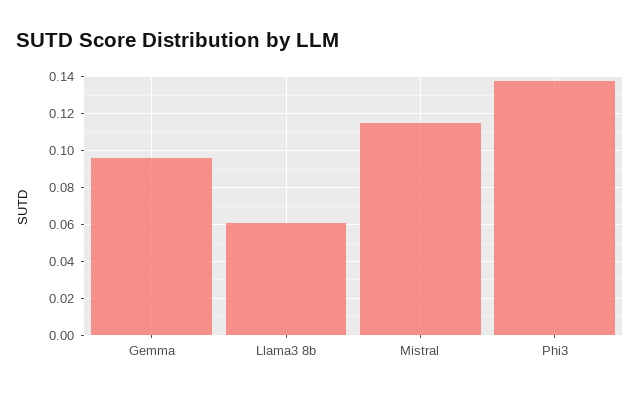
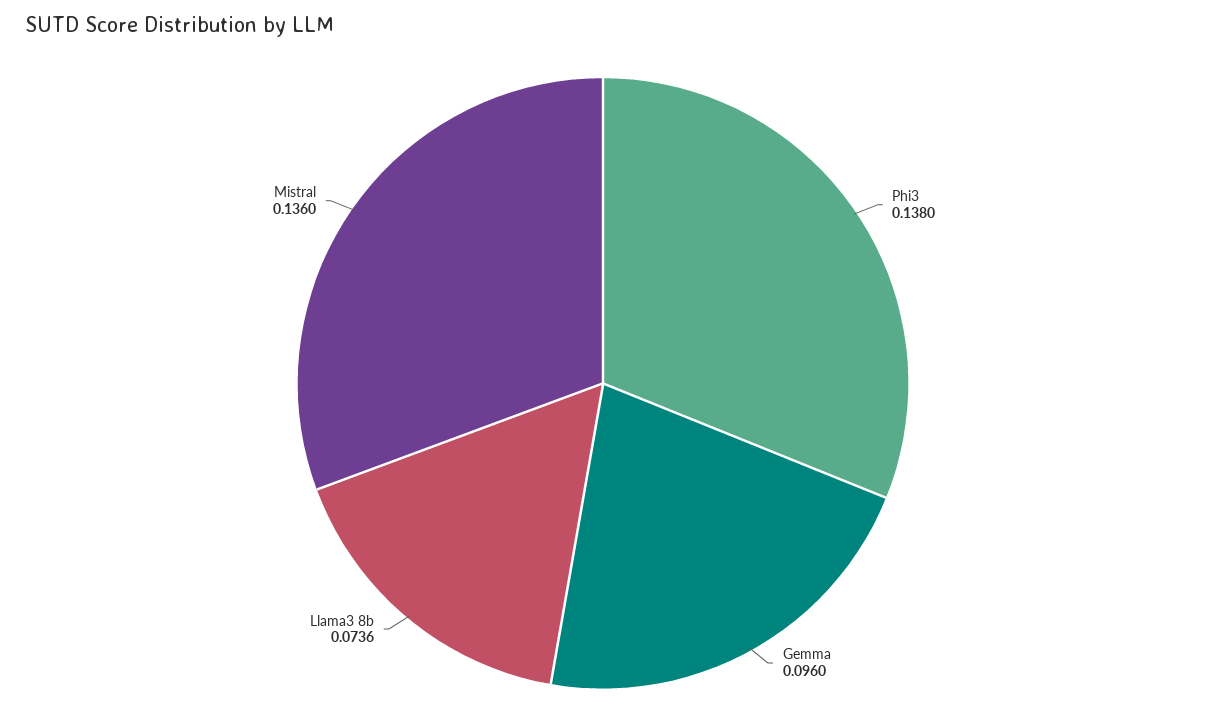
  {
    "Gemma": 0.096,
-   "Llama3 8b": 0.06,
+   "Llama3 8b": 0.0736,
-   "Mistral": 0.115,
+   "Mistral": 0.136,
    "Phi3": 0.138
  }

